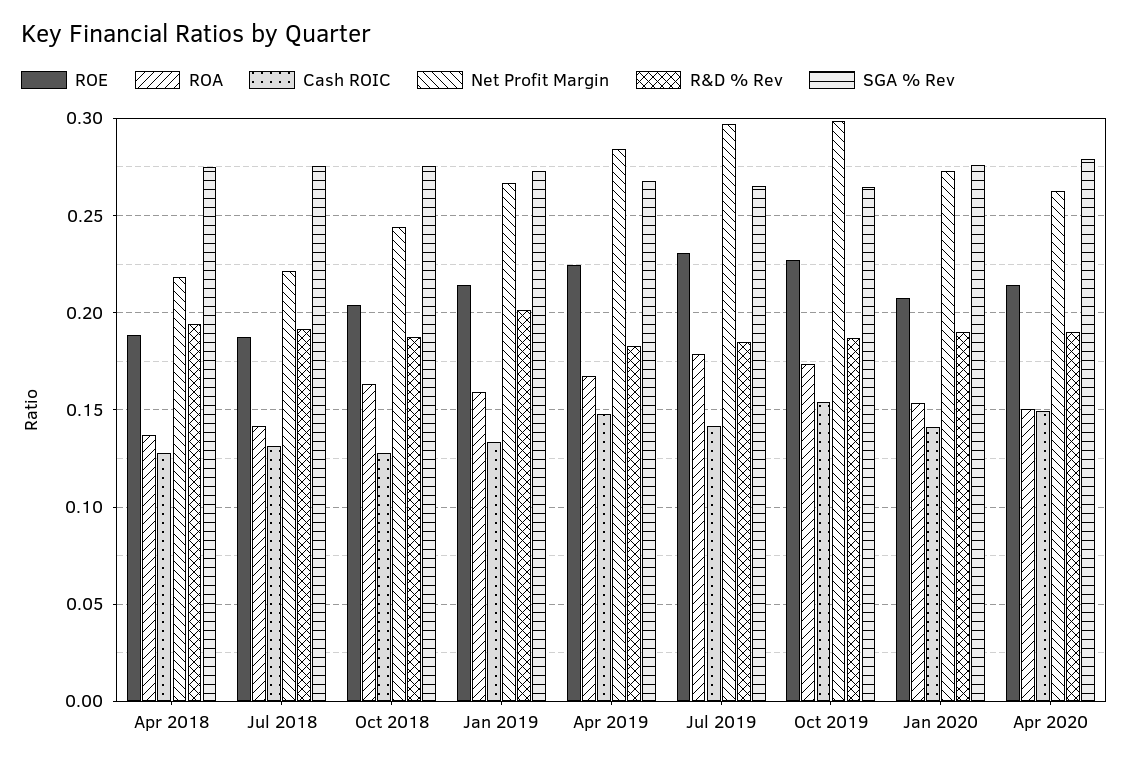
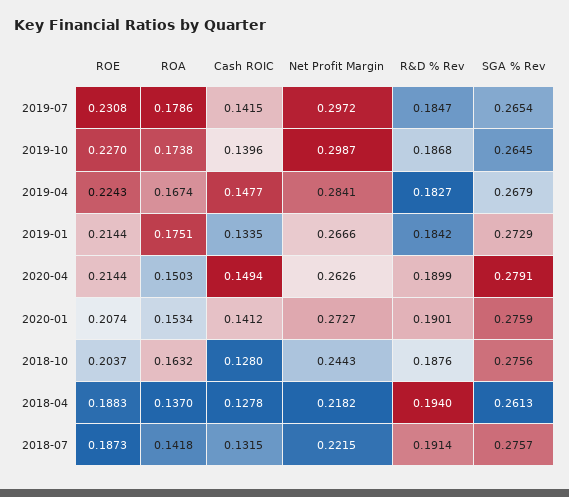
  {
    "ROE": {
      "Apr 2018": 0.1883,
      "Jul 2018": 0.1873,
      "Oct 2018": 0.2037,
      "Jan 2019": 0.2144,
      "Apr 2019": 0.2243,
      "Jul 2019": 0.2308,
      "Oct 2019": 0.227,
      "Jan 2020": 0.2074,
      "Apr 2020": 0.2144
    },
    "ROA": {
      "Apr 2018": 0.137,
      "Jul 2018": 0.1418,
      "Oct 2018": 0.1632,
-     "Jan 2019": 0.16,
+     "Jan 2019": 0.1751,
      "Apr 2019": 0.1674,
      "Jul 2019": 0.1786,
      "Oct 2019": 0.1738,
      "Jan 2020": 0.1534,
      "Apr 2020": 0.1503
    },
    "Cash ROIC": {
      "Apr 2018": 0.1278,
      "Jul 2018": 0.1315,
      "Oct 2018": 0.128,
      "Jan 2019": 0.1335,
      "Apr 2019": 0.1477,
      "Jul 2019": 0.1415,
-     "Oct 2019": 0.155,
+     "Oct 2019": 0.1396,
      "Jan 2020": 0.1412,
      "Apr 2020": 0.1494
    },
    "Net Profit Margin": {
      "Apr 2018": 0.2182,
      "Jul 2018": 0.2215,
      "Oct 2018": 0.2443,
      "Jan 2019": 0.2666,
      "Apr 2019": 0.2841,
      "Jul 2019": 0.2972,
      "Oct 2019": 0.2987,
      "Jan 2020": 0.2727,
      "Apr 2020": 0.2626
    },
    "R&D % Rev": {
      "Apr 2018": 0.194,
      "Jul 2018": 0.1914,
      "Oct 2018": 0.1876,
-     "Jan 2019": 0.2,
+     "Jan 2019": 0.1842,
      "Apr 2019": 0.1827,
      "Jul 2019": 0.1847,
      "Oct 2019": 0.1868,
      "Jan 2020": 0.1901,
      "Apr 2020": 0.1899
    },
    "SGA % Rev": {
-     "Apr 2018": 0.275,
+     "Apr 2018": 0.2613,
      "Jul 2018": 0.2757,
      "Oct 2018": 0.2756,
      "Jan 2019": 0.2729,
      "Apr 2019": 0.2679,
      "Jul 2019": 0.2654,
      "Oct 2019": 0.2645,
      "Jan 2020": 0.2759,
      "Apr 2020": 0.2791
    }
  }

